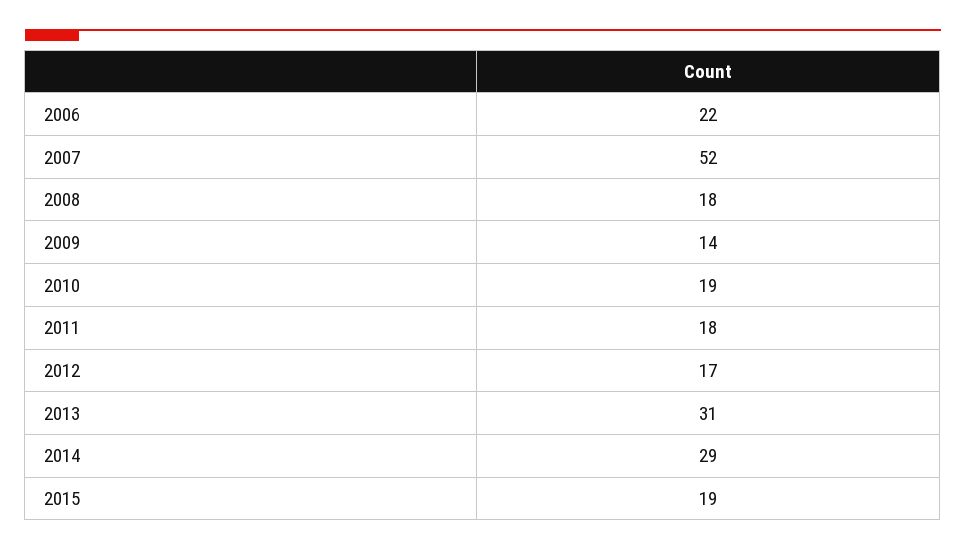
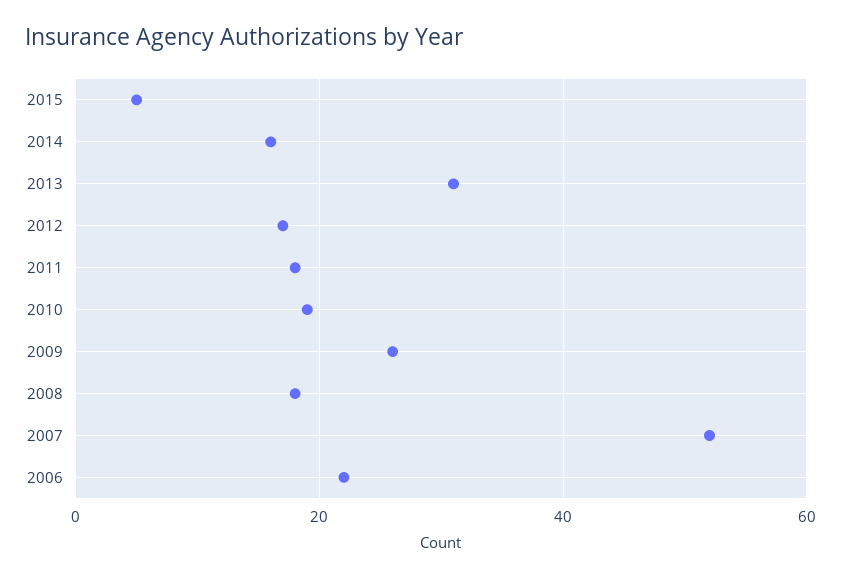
  {
    "2006": 22,
    "2007": 52,
    "2008": 18,
-   "2009": 14,
+   "2009": 25,
    "2010": 19,
    "2011": 18,
    "2012": 17,
    "2013": 31,
-   "2014": 29,
+   "2014": 15,
-   "2015": 19
+   "2015": 5
  }

